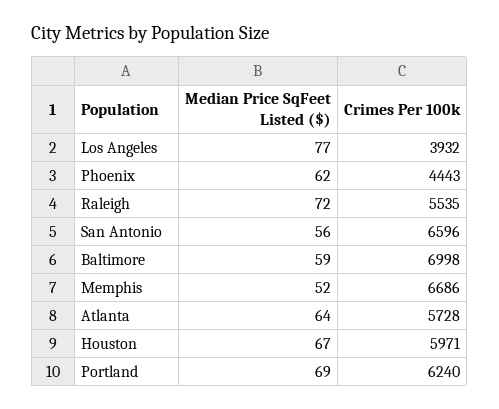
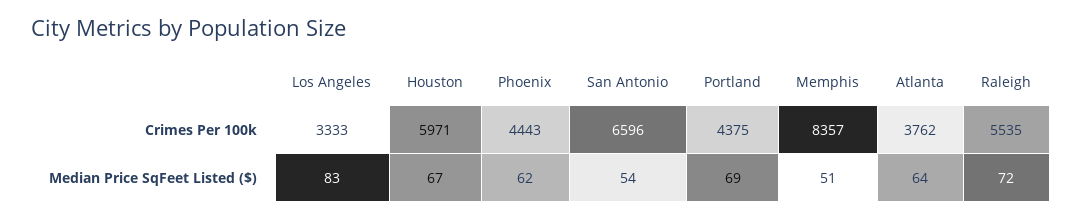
  {
    "Median Price SqFeet Listed ($)": {
-     "Los Angeles": 77,
+     "Los Angeles": 83,
      "Phoenix": 62,
      "Raleigh": 72,
-     "San Antonio": 56,
+     "San Antonio": 54,
-     "Baltimore": 59,
-     "Memphis": 52,
+     "Memphis": 51,
      "Atlanta": 64,
      "Houston": 67,
      "Portland": 69
    },
    "Crimes Per 100k": {
-     "Los Angeles": 3932,
+     "Los Angeles": 3333,
      "Phoenix": 4443,
      "Raleigh": 5535,
      "San Antonio": 6596,
-     "Baltimore": 6998,
-     "Memphis": 6686,
+     "Memphis": 8357,
-     "Atlanta": 5728,
+     "Atlanta": 3762,
      "Houston": 5971,
-     "Portland": 6240
+     "Portland": 4375
    }
  }

